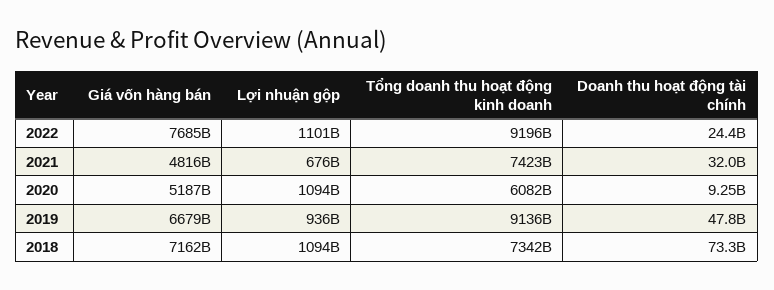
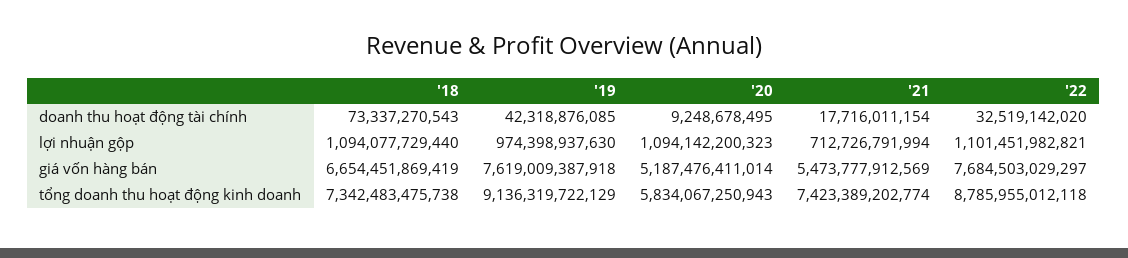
  {
    "Giá vốn hàng bán": {
      "2022": 7684503029297,
-     "2021": 4816000000000,
+     "2021": 5473777912569,
      "2020": 5187476411014,
-     "2019": 6679000000000,
+     "2019": 7619009387918,
-     "2018": 7162000000000
+     "2018": 6654451869419
    },
    "Lợi nhuận gộp": {
      "2022": 1101451982821,
-     "2021": 676000000000,
+     "2021": 712726791994,
      "2020": 1094142200323,
-     "2019": 936000000000,
+     "2019": 974398937630,
      "2018": 1094077729440
    },
    "Tổng doanh thu hoạt động kinh doanh": {
-     "2022": 9196000000000,
+     "2022": 8785955012118,
      "2021": 7423389202774,
-     "2020": 6082000000000,
+     "2020": 5834067250943,
      "2019": 9136319722129,
      "2018": 7342483475738
    },
    "Doanh thu hoạt động tài chính": {
-     "2022": 24400000000,
+     "2022": 32519142020,
-     "2021": 32000000000,
+     "2021": 17716011154,
      "2020": 9248678495,
-     "2019": 47800000000,
+     "2019": 42318876085,
      "2018": 73337270543
    }
  }

